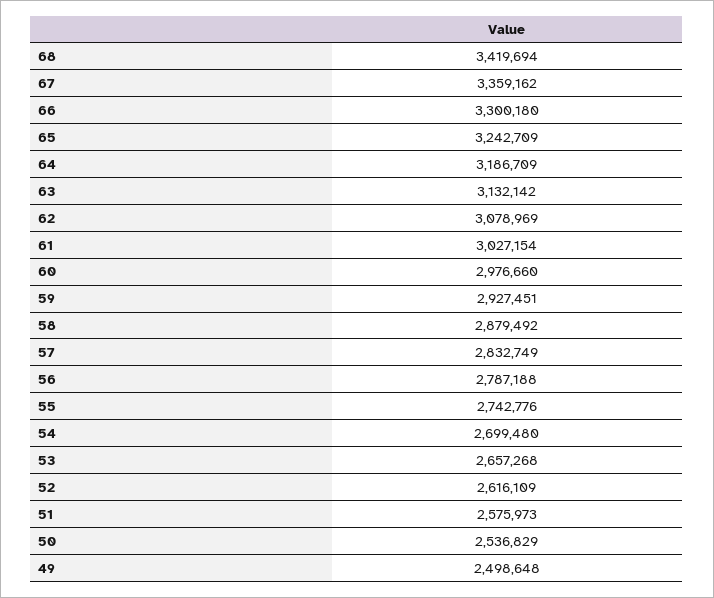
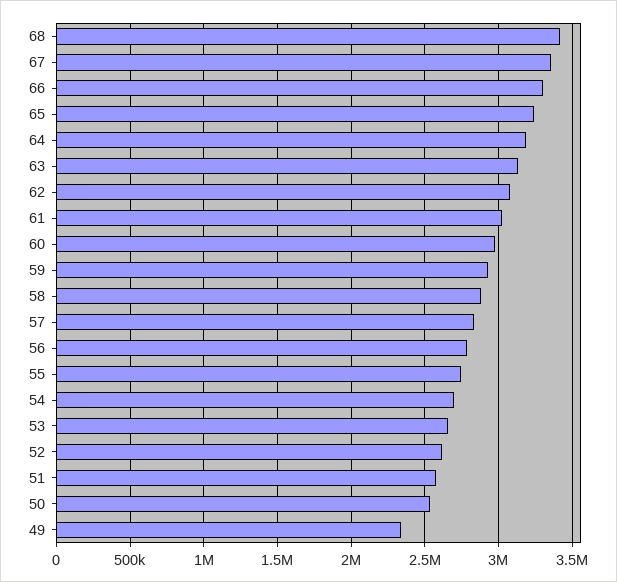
  {
    "68": 3419694,
    "67": 3359162,
    "66": 3300180,
    "65": 3242709,
    "64": 3186709,
    "63": 3132142,
    "62": 3078969,
    "61": 3027154,
    "60": 2976660,
    "59": 2927451,
    "58": 2879492,
    "57": 2832749,
    "56": 2787188,
    "55": 2742776,
    "54": 2699480,
    "53": 2657268,
    "52": 2616109,
    "51": 2575973,
    "50": 2536829,
-   "49": 2498648
+   "49": 2350000
  }

